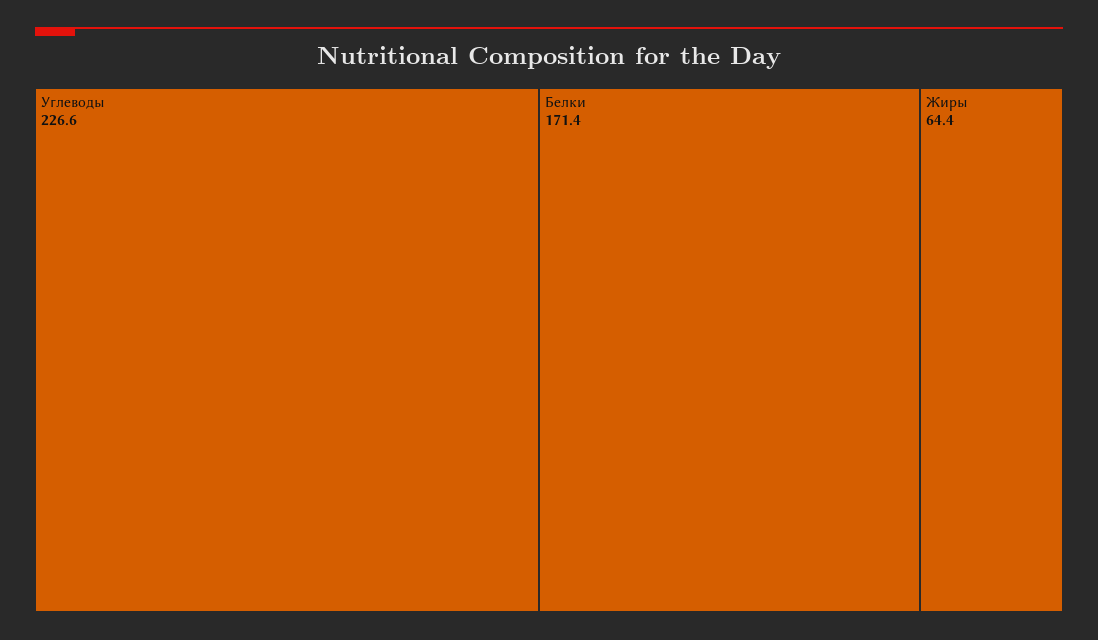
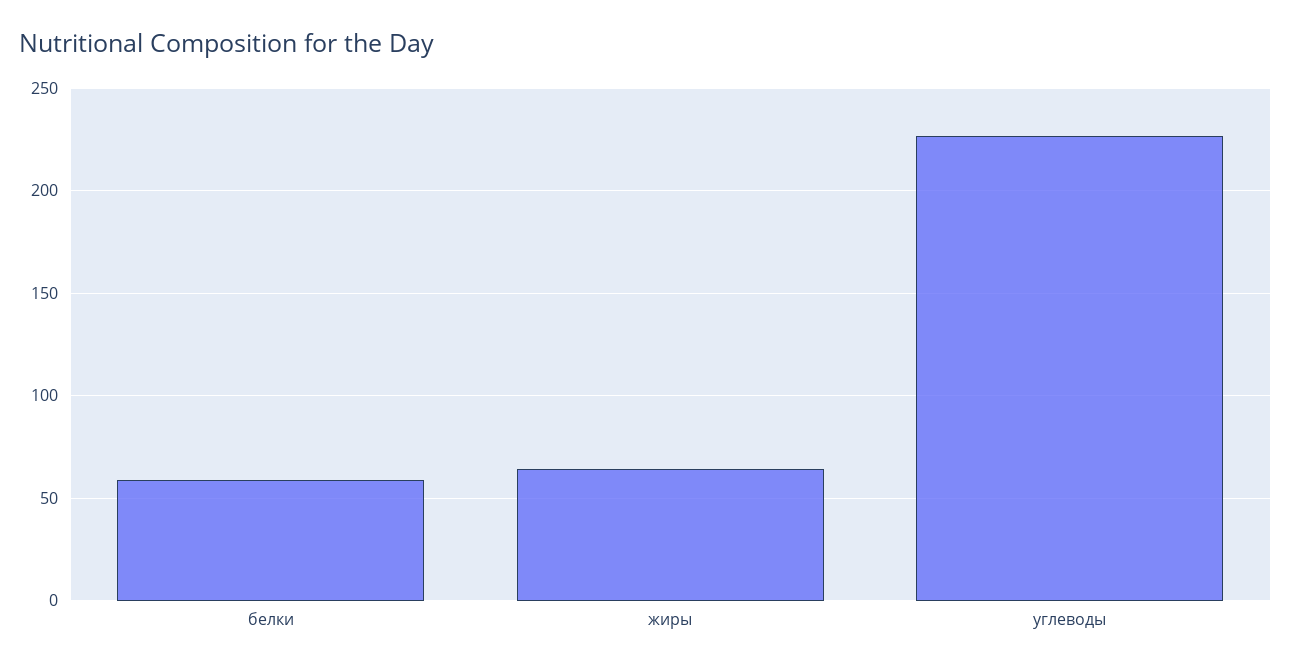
  {
    "Углеводы": 226.6,
-   "Белки": 171.4,
+   "Белки": 60,
    "Жиры": 64.4
  }

